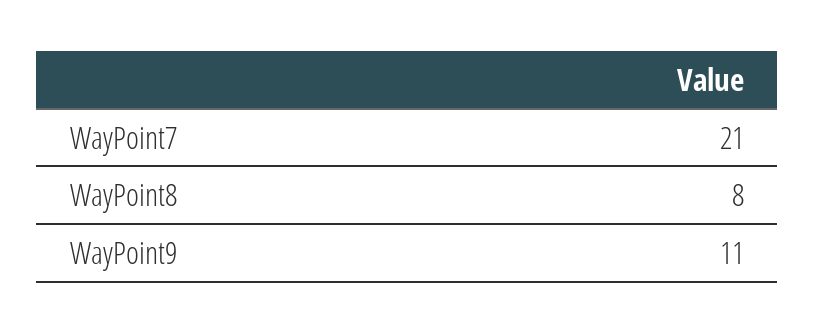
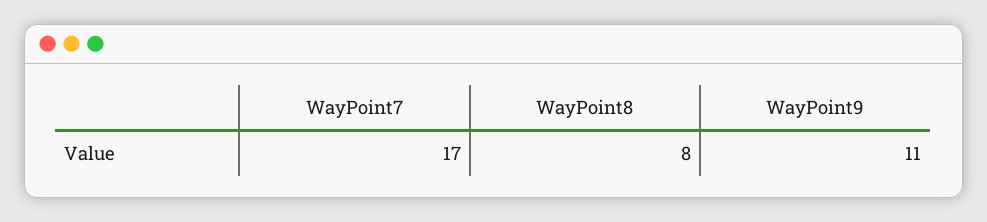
  {
-   "WayPoint7": 21,
+   "WayPoint7": 17,
    "WayPoint8": 8,
    "WayPoint9": 11
  }

